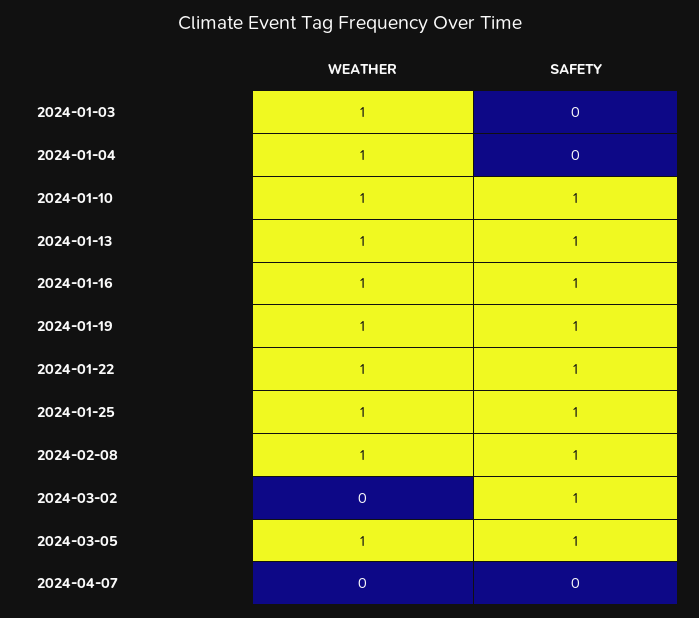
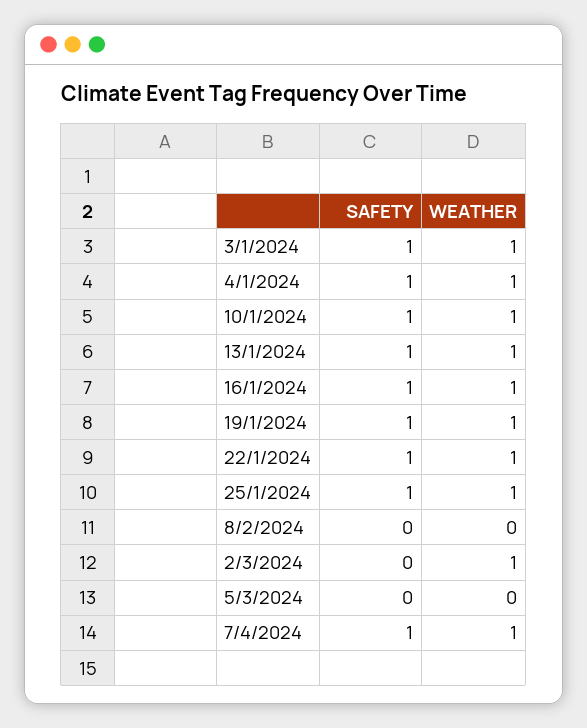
  {
    "WEATHER": {
      "2024-01-03": 1,
      "2024-01-04": 1,
      "2024-01-10": 1,
      "2024-01-13": 1,
      "2024-01-16": 1,
      "2024-01-19": 1,
      "2024-01-22": 1,
      "2024-01-25": 1,
-     "2024-02-08": 1,
+     "2024-02-08": 0,
-     "2024-03-02": 0,
+     "2024-03-02": 1,
-     "2024-03-05": 1,
+     "2024-03-05": 0,
-     "2024-04-07": 0
+     "2024-04-07": 1
    },
    "SAFETY": {
-     "2024-01-03": 0,
+     "2024-01-03": 1,
-     "2024-01-04": 0,
+     "2024-01-04": 1,
      "2024-01-10": 1,
      "2024-01-13": 1,
      "2024-01-16": 1,
      "2024-01-19": 1,
      "2024-01-22": 1,
      "2024-01-25": 1,
-     "2024-02-08": 1,
+     "2024-02-08": 0,
-     "2024-03-02": 1,
+     "2024-03-02": 0,
-     "2024-03-05": 1,
+     "2024-03-05": 0,
-     "2024-04-07": 0
+     "2024-04-07": 1
    }
  }

